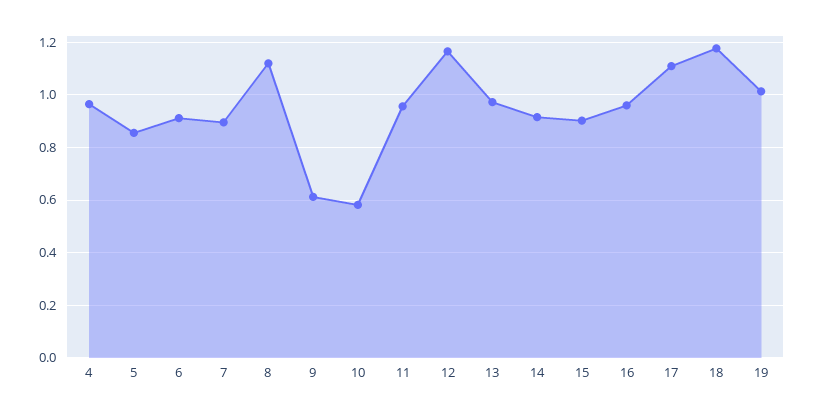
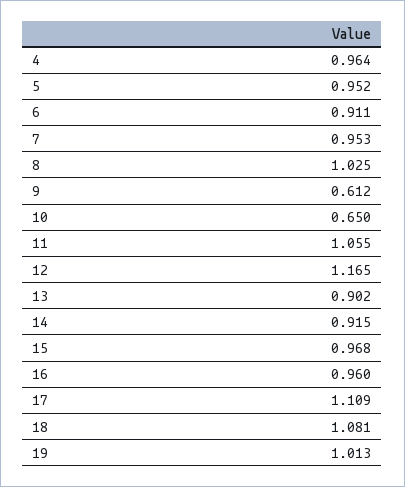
  {
    "4": 0.964,
-   "5": 0.85,
+   "5": 0.952,
    "6": 0.911,
-   "7": 0.9,
+   "7": 0.953,
-   "8": 1.125,
+   "8": 1.025,
    "9": 0.612,
-   "10": 0.575,
+   "10": 0.65,
-   "11": 0.95,
+   "11": 1.055,
    "12": 1.165,
-   "13": 0.975,
+   "13": 0.902,
    "14": 0.915,
-   "15": 0.9,
+   "15": 0.968,
    "16": 0.96,
    "17": 1.109,
-   "18": 1.175,
+   "18": 1.081,
    "19": 1.013
  }

